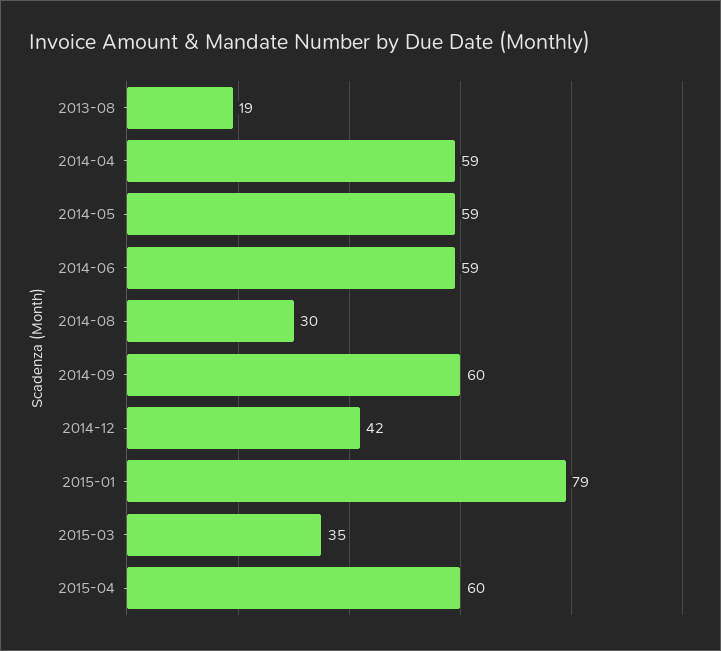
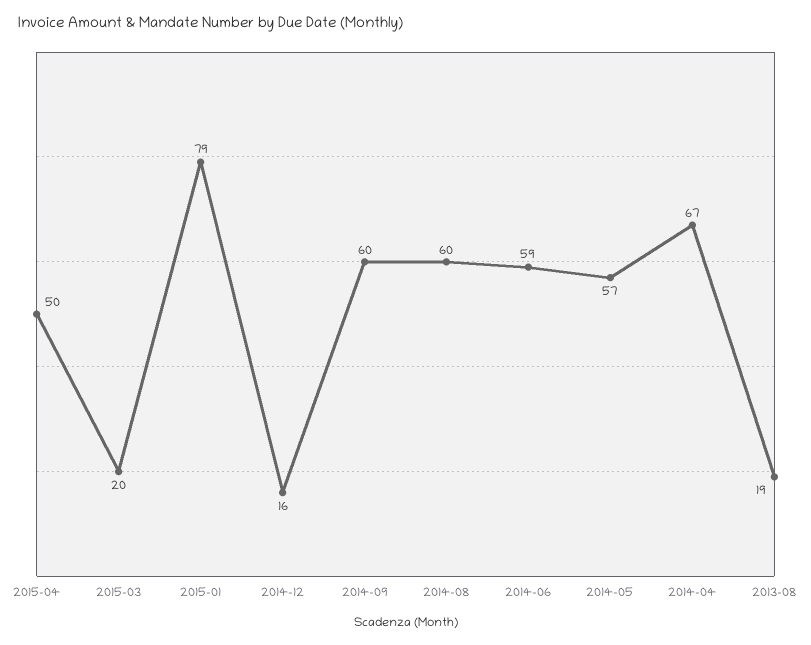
  {
    "2013-08": 19,
-   "2014-04": 59,
+   "2014-04": 67,
-   "2014-05": 59,
+   "2014-05": 57,
    "2014-06": 59,
-   "2014-08": 30,
+   "2014-08": 60,
    "2014-09": 60,
-   "2014-12": 42,
+   "2014-12": 16,
    "2015-01": 79,
-   "2015-03": 35,
+   "2015-03": 20,
-   "2015-04": 60
+   "2015-04": 50
  }

